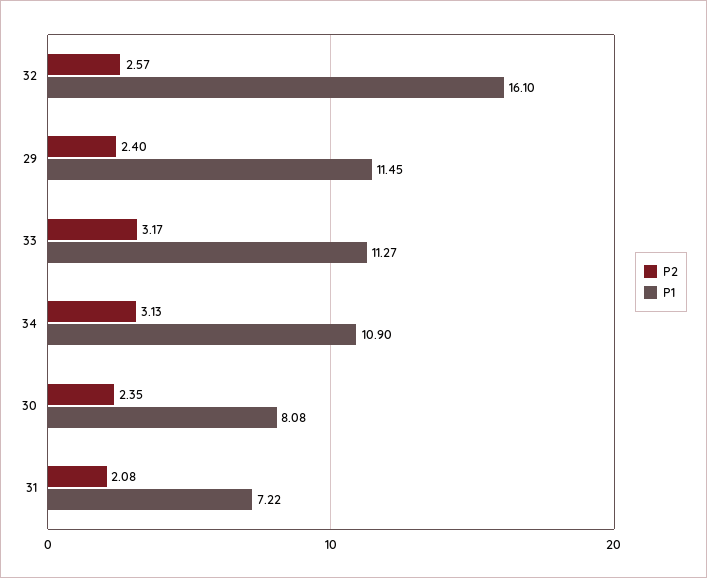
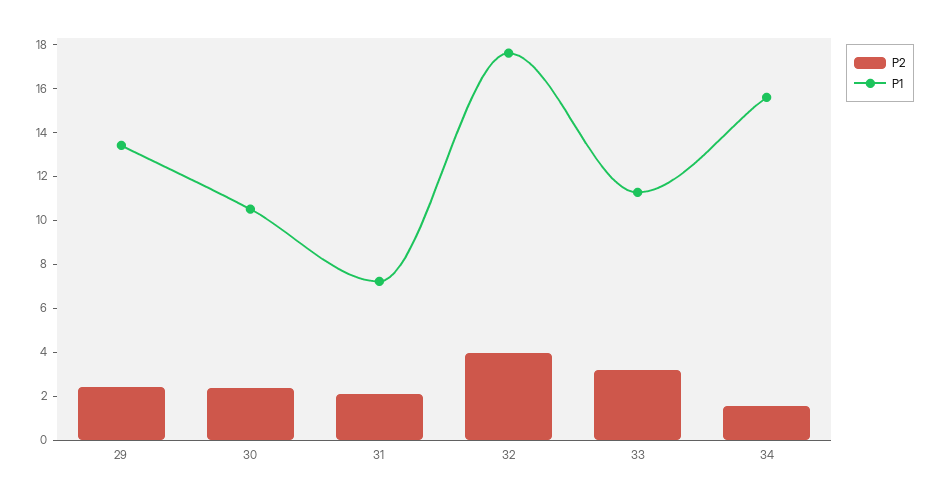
  {
    "P2": {
-     "32": 2.57,
+     "32": 4,
      "29": 2.4,
      "33": 3.17,
-     "34": 3.13,
+     "34": 1.5,
      "30": 2.35,
      "31": 2.08
    },
    "P1": {
-     "32": 16.1,
+     "32": 17.5,
-     "29": 11.45,
+     "29": 13.5,
      "33": 11.27,
-     "34": 10.9,
+     "34": 15.5,
-     "30": 8.08,
+     "30": 10.5,
      "31": 7.22
    }
  }

